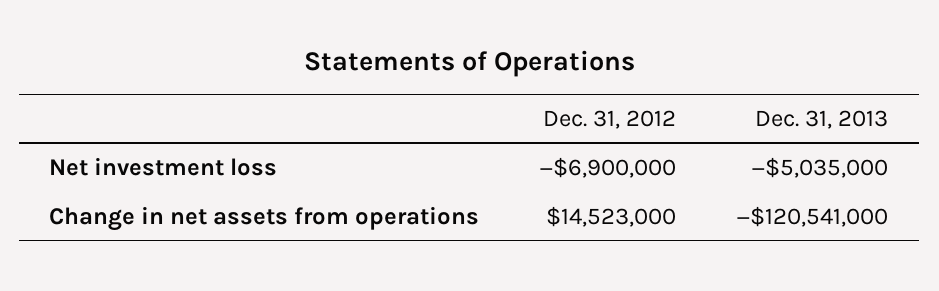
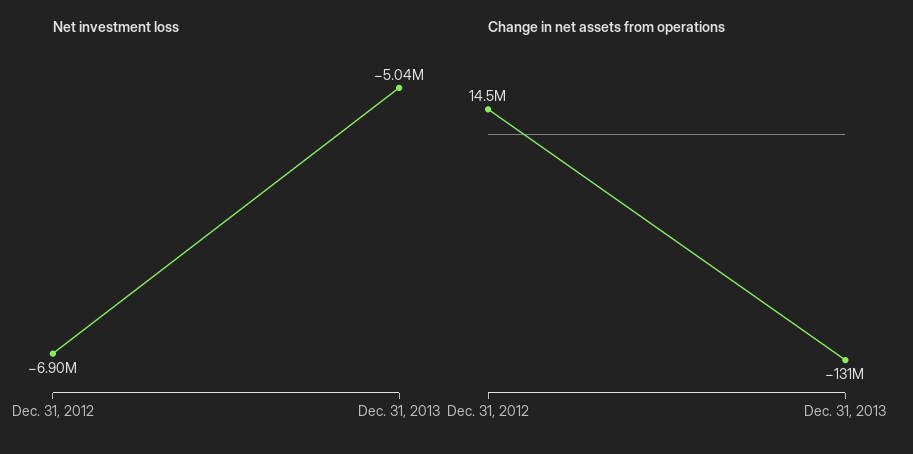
  {
    "Net investment loss": {
      "Dec. 31, 2012": -6900000,
      "Dec. 31, 2013": -5035000
    },
    "Change in net assets from operations": {
      "Dec. 31, 2012": 14523000,
-     "Dec. 31, 2013": -120541000
+     "Dec. 31, 2013": -131000000
    }
  }

